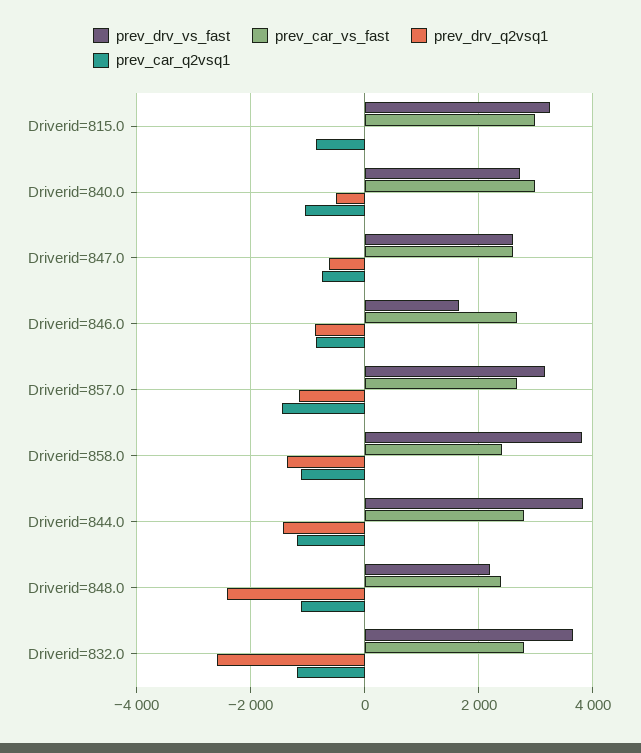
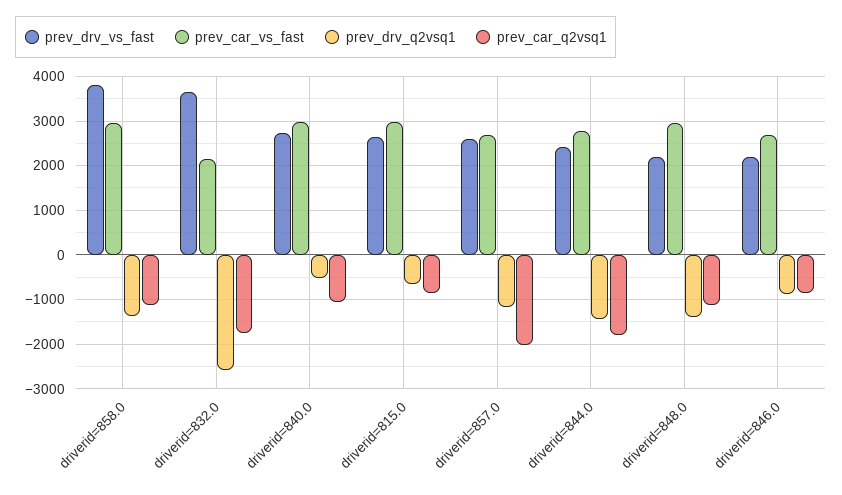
  {
    "prev_drv_vs_fast": {
-     "Driverid=815.0": 3200,
+     "Driverid=815.0": 2600,
      "Driverid=840.0": 2800,
-     "Driverid=847.0": 2600,
-     "Driverid=846.0": 1600,
+     "Driverid=846.0": 2200,
-     "Driverid=857.0": 3200,
+     "Driverid=857.0": 2600,
      "Driverid=858.0": 3800,
-     "Driverid=844.0": 3800,
+     "Driverid=844.0": 2400,
      "Driverid=848.0": 2200,
      "Driverid=832.0": 3600
    },
    "prev_car_vs_fast": {
      "Driverid=815.0": 3000,
      "Driverid=840.0": 3000,
-     "Driverid=847.0": 2600,
      "Driverid=846.0": 2600,
      "Driverid=857.0": 2600,
-     "Driverid=858.0": 2400,
+     "Driverid=858.0": 3000,
      "Driverid=844.0": 2800,
-     "Driverid=848.0": 2400,
+     "Driverid=848.0": 3000,
-     "Driverid=832.0": 2800
+     "Driverid=832.0": 2200
    },
    "prev_drv_q2vsq1": {
-     "Driverid=815.0": 0,
+     "Driverid=815.0": -600,
      "Driverid=840.0": -600,
-     "Driverid=847.0": -600,
      "Driverid=846.0": -800,
      "Driverid=857.0": -1200,
      "Driverid=858.0": -1400,
      "Driverid=844.0": -1400,
-     "Driverid=848.0": -2400,
+     "Driverid=848.0": -1400,
      "Driverid=832.0": -2600
    },
    "prev_car_q2vsq1": {
      "Driverid=815.0": -800,
      "Driverid=840.0": -1000,
-     "Driverid=847.0": -800,
      "Driverid=846.0": -800,
-     "Driverid=857.0": -1400,
+     "Driverid=857.0": -2000,
      "Driverid=858.0": -1200,
-     "Driverid=844.0": -1200,
+     "Driverid=844.0": -1800,
      "Driverid=848.0": -1200,
-     "Driverid=832.0": -1200
+     "Driverid=832.0": -1800
    }
  }

